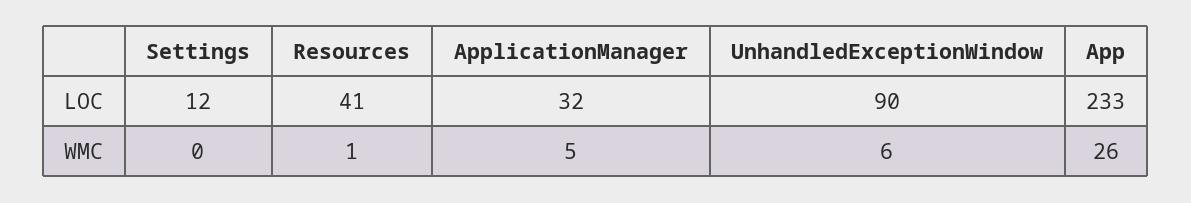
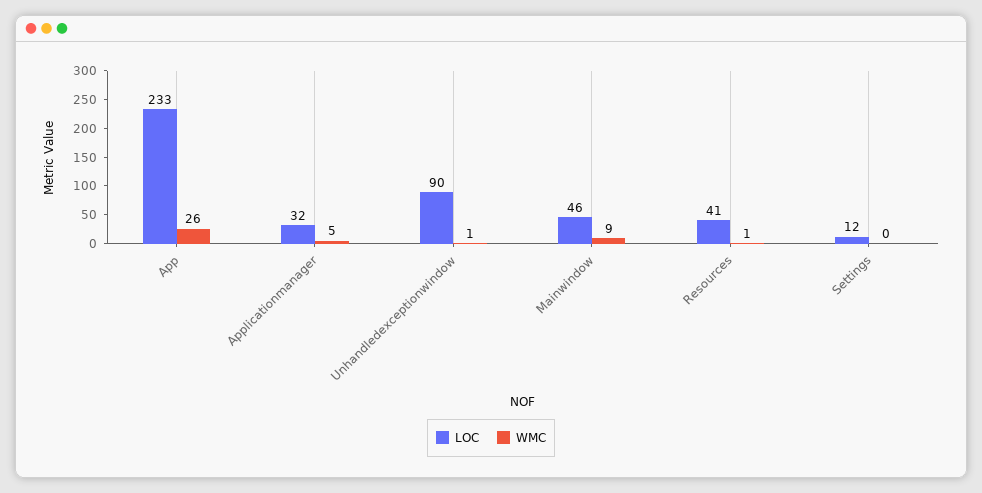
  {
    "LOC": {
      "Settings": 12,
      "Resources": 41,
      "ApplicationManager": 32,
      "UnhandledExceptionWindow": 90,
-     "App": 233
+     "App": 233,
+     "Mainwindow": 46
    },
    "WMC": {
      "Settings": 0,
      "Resources": 1,
      "ApplicationManager": 5,
-     "UnhandledExceptionWindow": 6,
+     "UnhandledExceptionWindow": 1,
-     "App": 26
+     "App": 26,
+     "Mainwindow": 9
    }
  }

